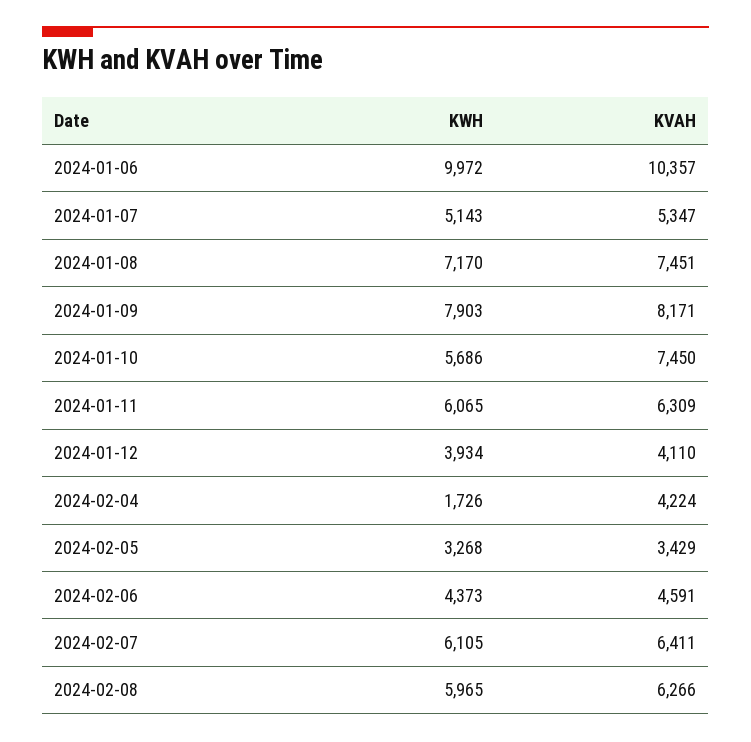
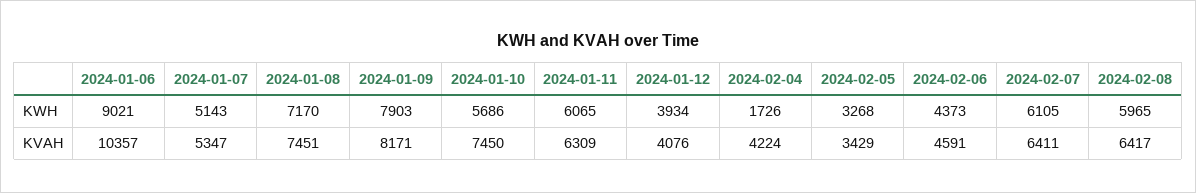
  {
    "KWH": {
-     "2024-01-06": 9972,
+     "2024-01-06": 9021,
      "2024-01-07": 5143,
      "2024-01-08": 7170,
      "2024-01-09": 7903,
      "2024-01-10": 5686,
      "2024-01-11": 6065,
      "2024-01-12": 3934,
      "2024-02-04": 1726,
      "2024-02-05": 3268,
      "2024-02-06": 4373,
      "2024-02-07": 6105,
      "2024-02-08": 5965
    },
    "KVAH": {
      "2024-01-06": 10357,
      "2024-01-07": 5347,
      "2024-01-08": 7451,
      "2024-01-09": 8171,
      "2024-01-10": 7450,
      "2024-01-11": 6309,
-     "2024-01-12": 4110,
+     "2024-01-12": 4076,
      "2024-02-04": 4224,
      "2024-02-05": 3429,
      "2024-02-06": 4591,
      "2024-02-07": 6411,
-     "2024-02-08": 6266
+     "2024-02-08": 6417
    }
  }

